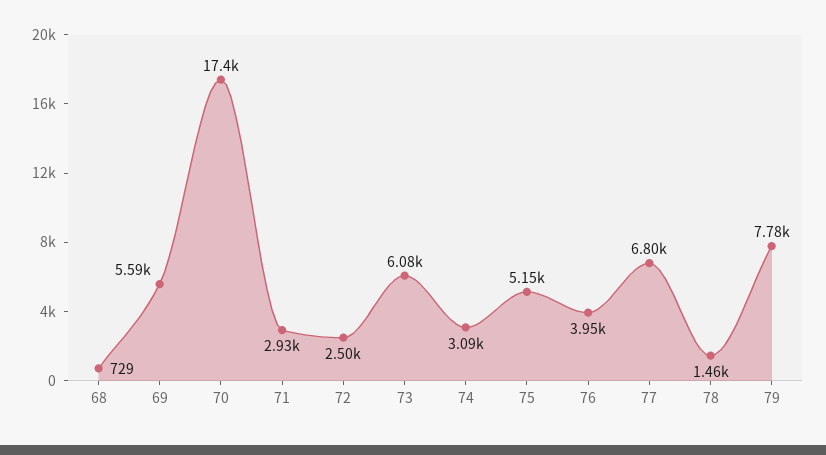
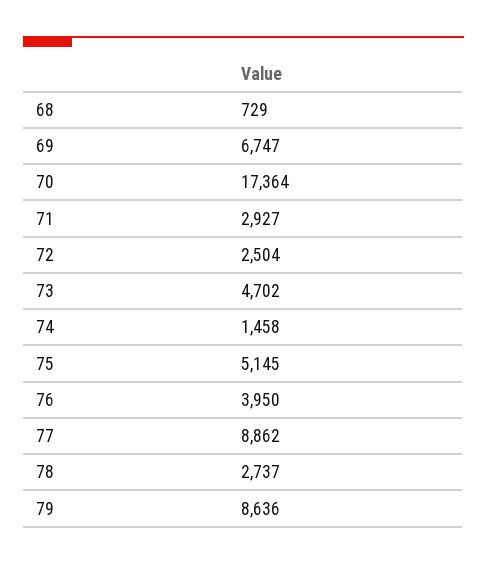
  {
    "68": 729,
-   "69": 5590,
+   "69": 6747,
    "70": 17364,
    "71": 2927,
    "72": 2504,
-   "73": 6080,
+   "73": 4702,
-   "74": 3090,
+   "74": 1458,
    "75": 5145,
    "76": 3950,
-   "77": 6800,
+   "77": 8862,
-   "78": 1460,
+   "78": 2737,
-   "79": 7780
+   "79": 8636
  }

